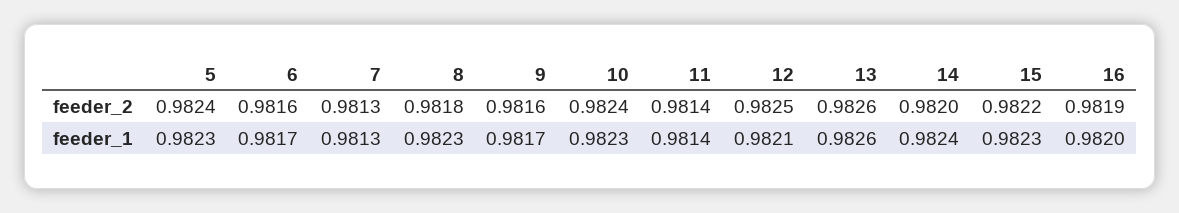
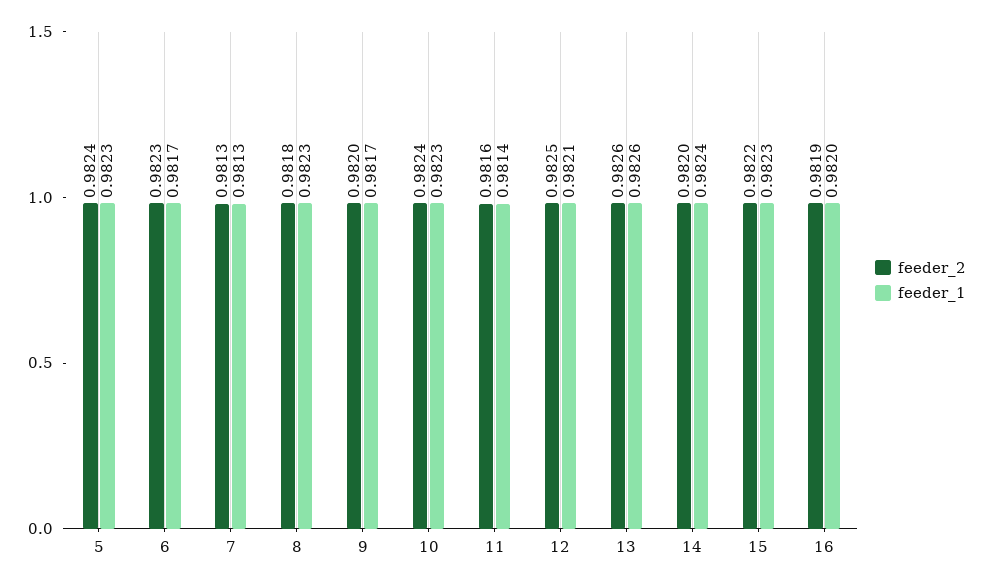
  {
    "feeder_2": {
      "5": 0.9824,
-     "6": 0.9816,
+     "6": 0.9823,
      "7": 0.9813,
      "8": 0.9818,
-     "9": 0.9816,
+     "9": 0.982,
      "10": 0.9824,
-     "11": 0.9814,
+     "11": 0.9816,
      "12": 0.9825,
      "13": 0.9826,
      "14": 0.982,
      "15": 0.9822,
      "16": 0.9819
    },
    "feeder_1": {
      "5": 0.9823,
      "6": 0.9817,
      "7": 0.9813,
      "8": 0.9823,
      "9": 0.9817,
      "10": 0.9823,
      "11": 0.9814,
      "12": 0.9821,
      "13": 0.9826,
      "14": 0.9824,
      "15": 0.9823,
      "16": 0.982
    }
  }

